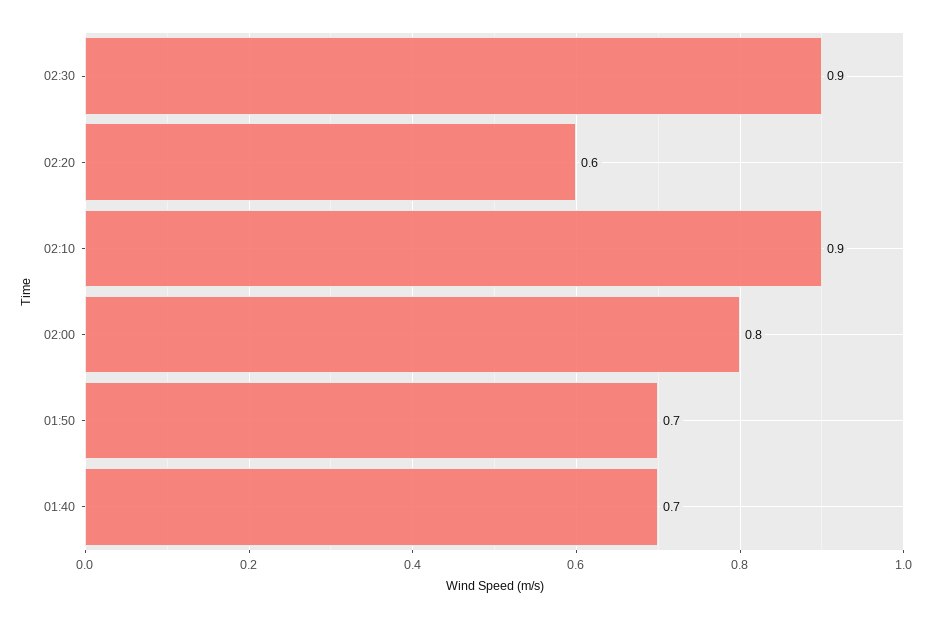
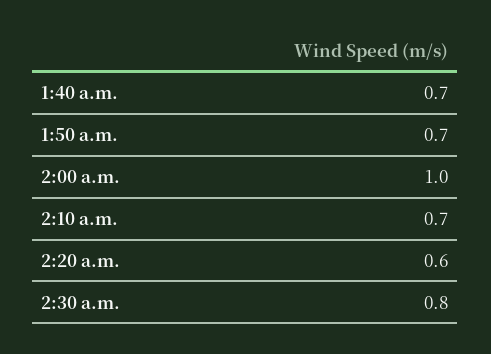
  {
-   "02:30": 0.9,
+   "02:30": 0.8,
    "02:20": 0.6,
-   "02:10": 0.9,
+   "02:10": 0.7,
-   "02:00": 0.8,
+   "02:00": 1,
    "01:50": 0.7,
    "01:40": 0.7
  }

